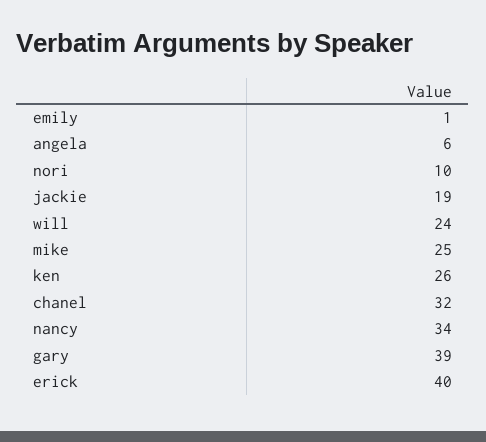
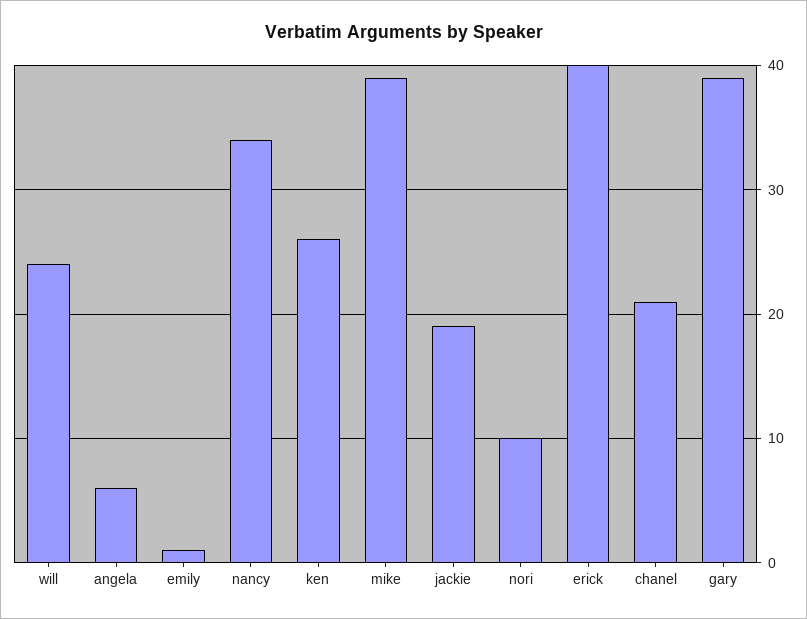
  {
    "emily": 1,
    "angela": 6,
    "nori": 10,
    "jackie": 19,
    "will": 24,
-   "mike": 25,
+   "mike": 39,
    "ken": 26,
-   "chanel": 32,
+   "chanel": 21,
    "nancy": 34,
    "gary": 39,
    "erick": 40
  }

